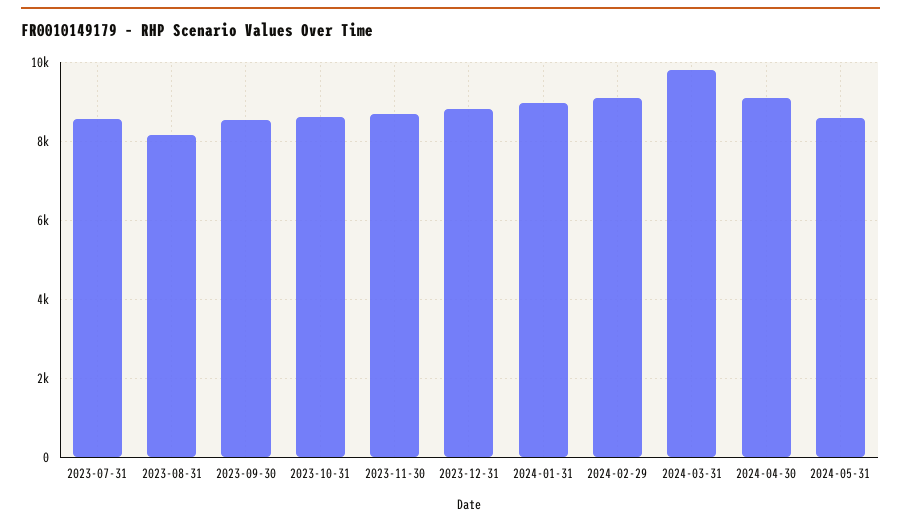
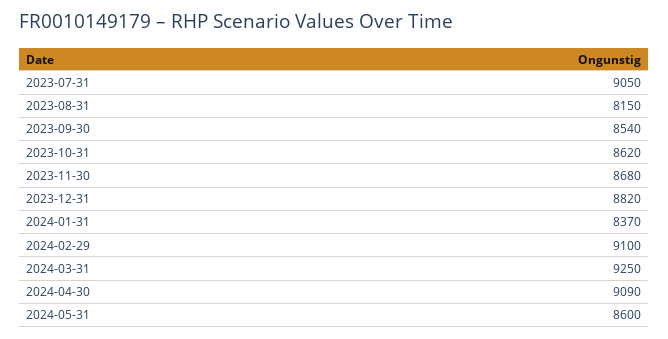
  {
-   "2023-07-31": 8600,
+   "2023-07-31": 9050,
    "2023-08-31": 8150,
    "2023-09-30": 8540,
    "2023-10-31": 8620,
    "2023-11-30": 8680,
    "2023-12-31": 8820,
-   "2024-01-31": 9000,
+   "2024-01-31": 8370,
    "2024-02-29": 9100,
-   "2024-03-31": 9800,
+   "2024-03-31": 9250,
    "2024-04-30": 9090,
    "2024-05-31": 8600
  }

